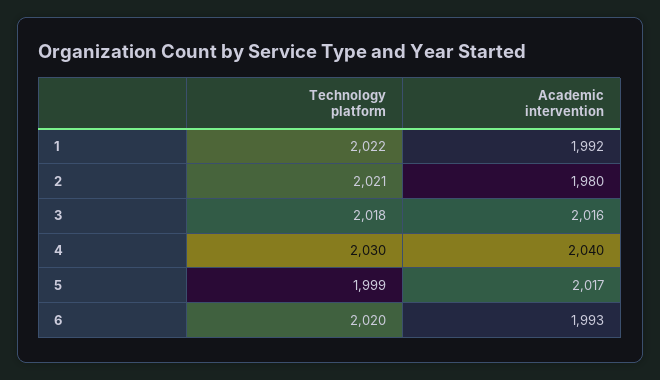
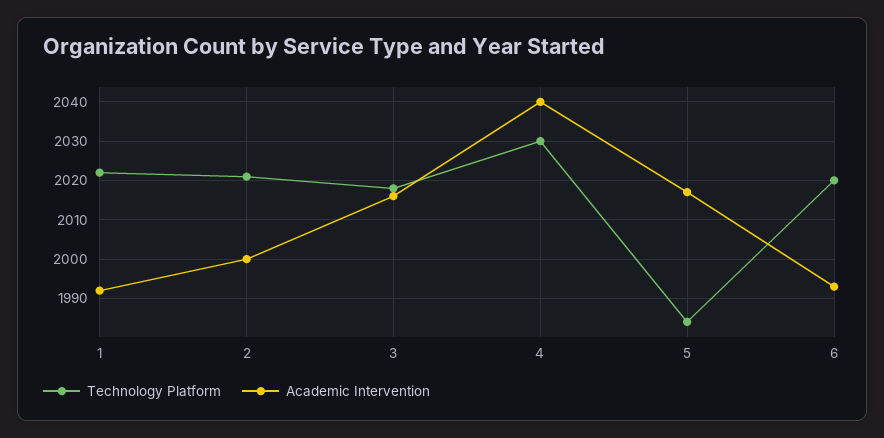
  {
    "Technology platform": {
      "1": 2022,
      "2": 2021,
      "3": 2018,
      "4": 2030,
-     "5": 1999,
+     "5": 1985,
      "6": 2020
    },
    "Academic intervention": {
      "1": 1992,
-     "2": 1980,
+     "2": 2000,
      "3": 2016,
      "4": 2040,
      "5": 2017,
      "6": 1993
    }
  }

